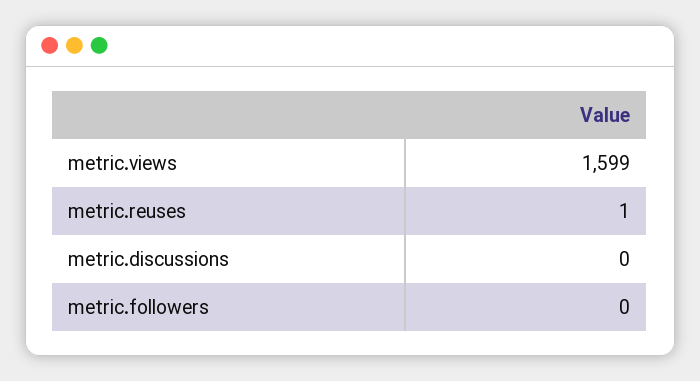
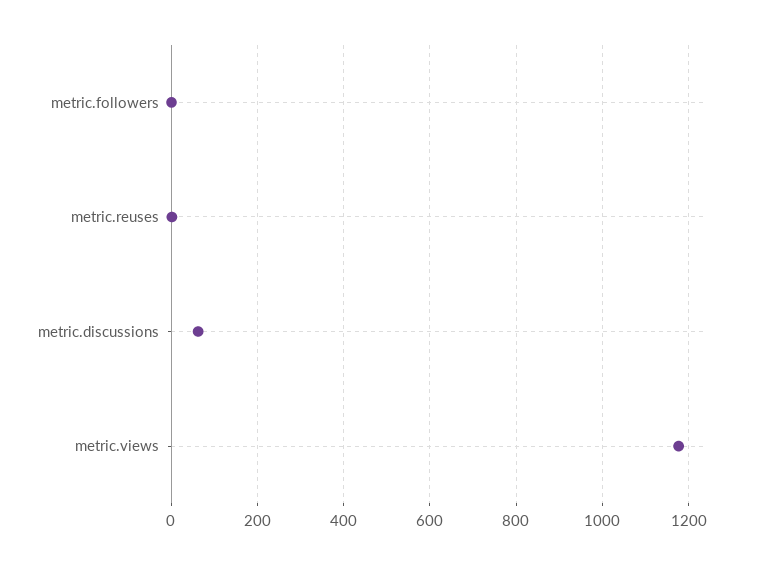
  {
-   "metric.views": 1599,
+   "metric.views": 1180,
    "metric.reuses": 1,
-   "metric.discussions": 0,
+   "metric.discussions": 60,
    "metric.followers": 0
  }

